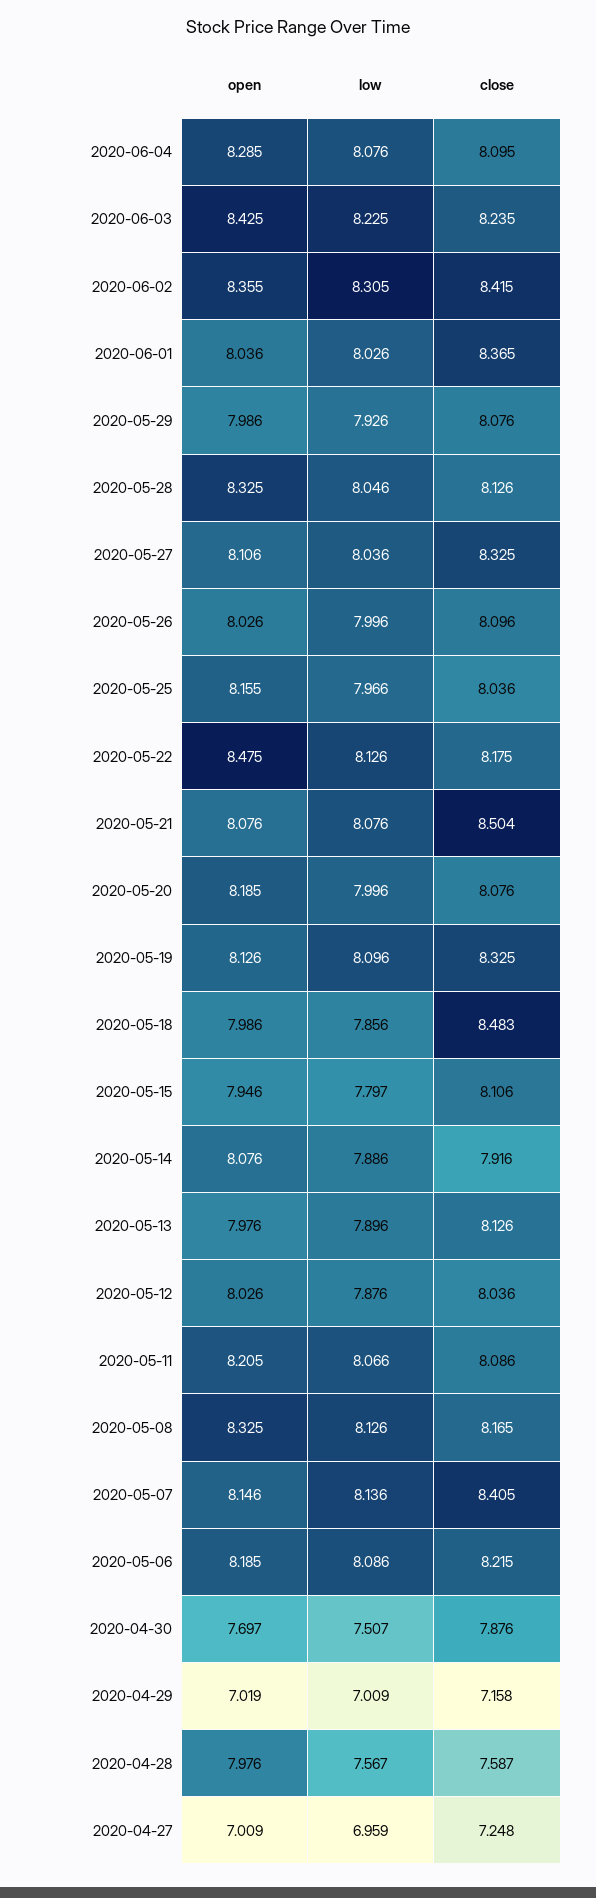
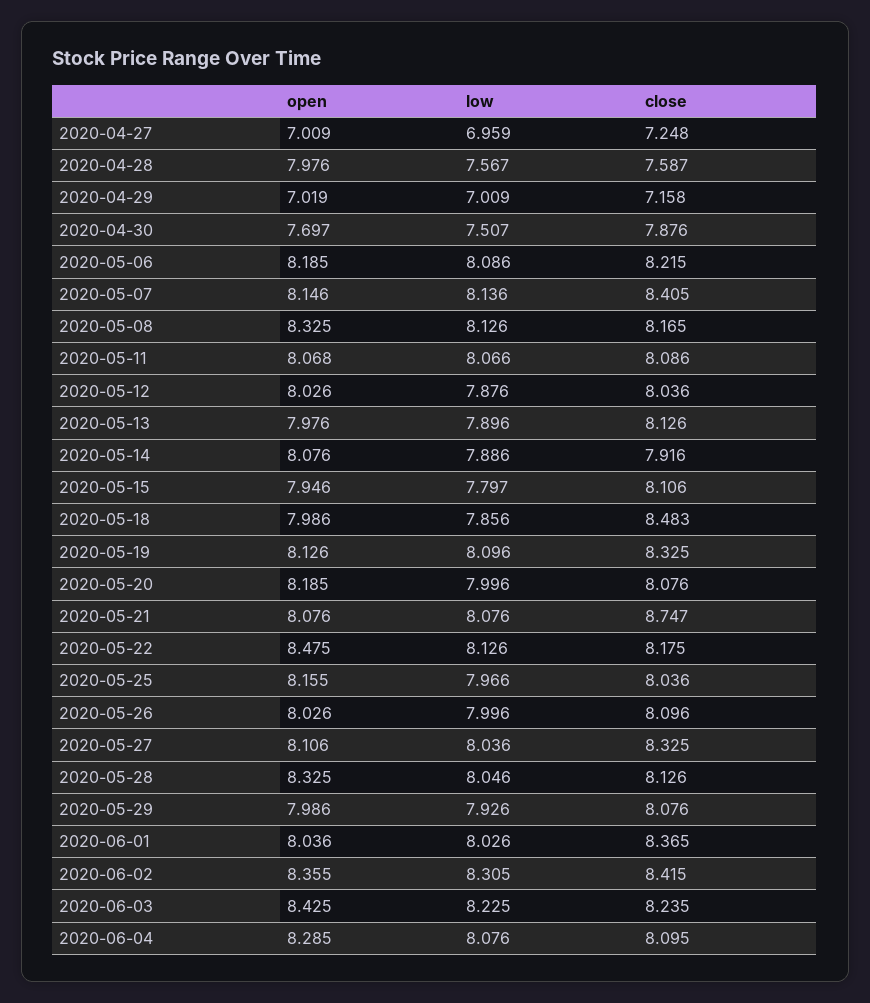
  {
    "open": {
      "2020-06-04": 8.285,
      "2020-06-03": 8.425,
      "2020-06-02": 8.355,
      "2020-06-01": 8.036,
      "2020-05-29": 7.986,
      "2020-05-28": 8.325,
      "2020-05-27": 8.106,
      "2020-05-26": 8.026,
      "2020-05-25": 8.155,
      "2020-05-22": 8.475,
      "2020-05-21": 8.076,
      "2020-05-20": 8.185,
      "2020-05-19": 8.126,
      "2020-05-18": 7.986,
      "2020-05-15": 7.946,
      "2020-05-14": 8.076,
      "2020-05-13": 7.976,
      "2020-05-12": 8.026,
-     "2020-05-11": 8.205,
+     "2020-05-11": 8.068,
      "2020-05-08": 8.325,
      "2020-05-07": 8.146,
      "2020-05-06": 8.185,
      "2020-04-30": 7.697,
      "2020-04-29": 7.019,
      "2020-04-28": 7.976,
      "2020-04-27": 7.009
    },
    "low": {
      "2020-06-04": 8.076,
      "2020-06-03": 8.225,
      "2020-06-02": 8.305,
      "2020-06-01": 8.026,
      "2020-05-29": 7.926,
      "2020-05-28": 8.046,
      "2020-05-27": 8.036,
      "2020-05-26": 7.996,
      "2020-05-25": 7.966,
      "2020-05-22": 8.126,
      "2020-05-21": 8.076,
      "2020-05-20": 7.996,
      "2020-05-19": 8.096,
      "2020-05-18": 7.856,
      "2020-05-15": 7.797,
      "2020-05-14": 7.886,
      "2020-05-13": 7.896,
      "2020-05-12": 7.876,
      "2020-05-11": 8.066,
      "2020-05-08": 8.126,
      "2020-05-07": 8.136,
      "2020-05-06": 8.086,
      "2020-04-30": 7.507,
      "2020-04-29": 7.009,
      "2020-04-28": 7.567,
      "2020-04-27": 6.959
    },
    "close": {
      "2020-06-04": 8.095,
      "2020-06-03": 8.235,
      "2020-06-02": 8.415,
      "2020-06-01": 8.365,
      "2020-05-29": 8.076,
      "2020-05-28": 8.126,
      "2020-05-27": 8.325,
      "2020-05-26": 8.096,
      "2020-05-25": 8.036,
      "2020-05-22": 8.175,
-     "2020-05-21": 8.504,
+     "2020-05-21": 8.747,
      "2020-05-20": 8.076,
      "2020-05-19": 8.325,
      "2020-05-18": 8.483,
      "2020-05-15": 8.106,
      "2020-05-14": 7.916,
      "2020-05-13": 8.126,
      "2020-05-12": 8.036,
      "2020-05-11": 8.086,
      "2020-05-08": 8.165,
      "2020-05-07": 8.405,
      "2020-05-06": 8.215,
      "2020-04-30": 7.876,
      "2020-04-29": 7.158,
      "2020-04-28": 7.587,
      "2020-04-27": 7.248
    }
  }

